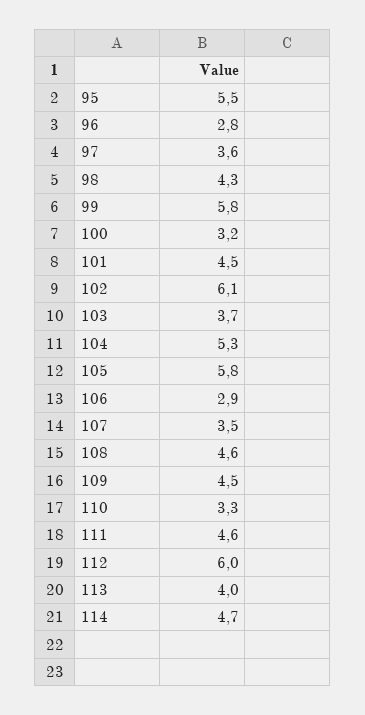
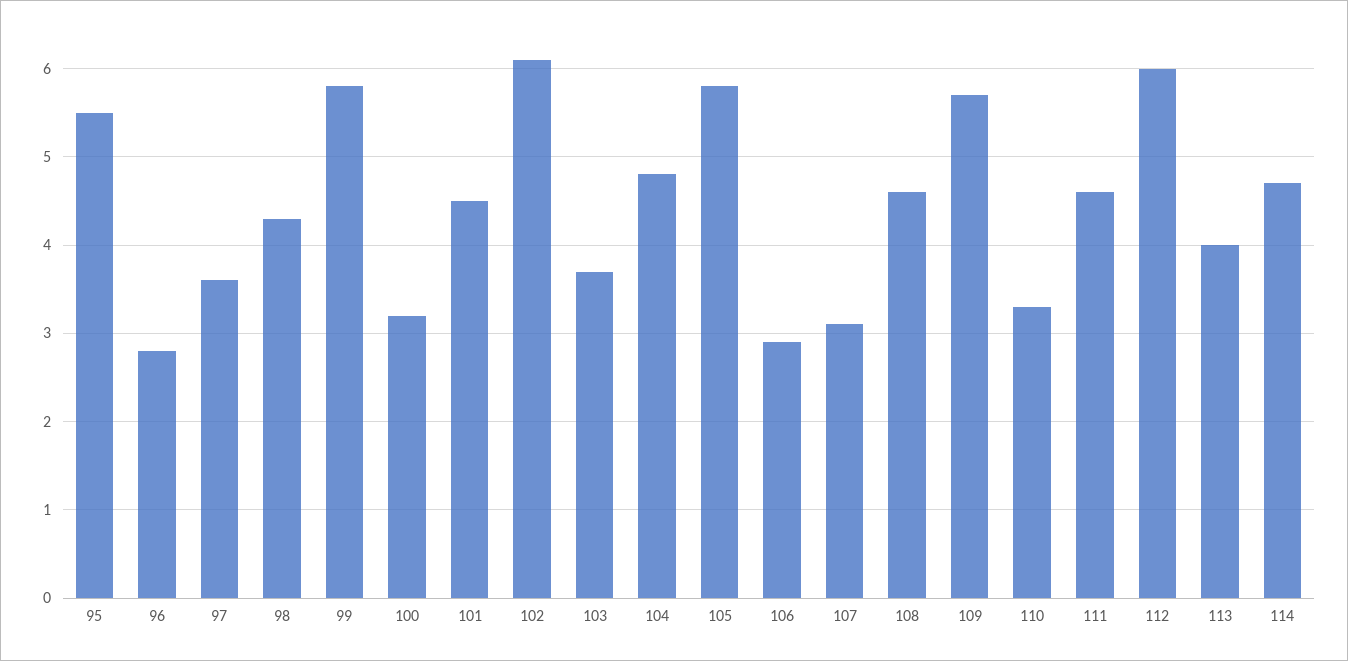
  {
    "95": 5.5,
    "96": 2.8,
    "97": 3.6,
    "98": 4.3,
    "99": 5.8,
    "100": 3.2,
    "101": 4.5,
    "102": 6.1,
    "103": 3.7,
-   "104": 5.3,
+   "104": 4.8,
    "105": 5.8,
    "106": 2.9,
-   "107": 3.5,
+   "107": 3.1,
    "108": 4.6,
-   "109": 4.5,
+   "109": 5.7,
    "110": 3.3,
    "111": 4.6,
    "112": 6,
    "113": 4,
    "114": 4.7
  }

